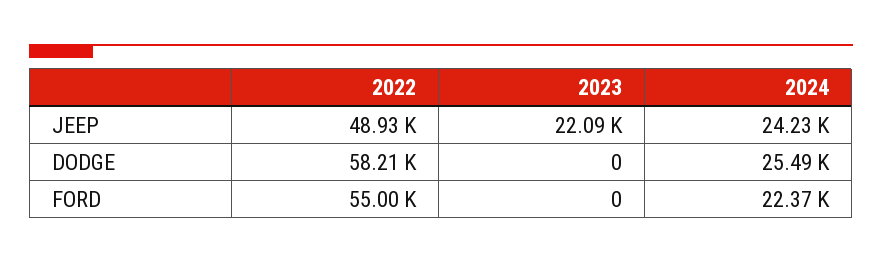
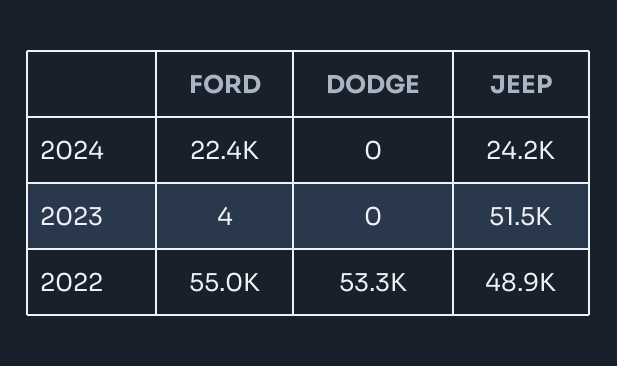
  {
    "2022": {
      "JEEP": 48930,
-     "DODGE": 58210,
+     "DODGE": 53300,
      "FORD": 55000
    },
    "2023": {
-     "JEEP": 22090,
+     "JEEP": 51500,
      "DODGE": 0,
-     "FORD": 0
+     "FORD": 4
    },
    "2024": {
      "JEEP": 24230,
-     "DODGE": 25490,
+     "DODGE": 0,
      "FORD": 22370
    }
  }

